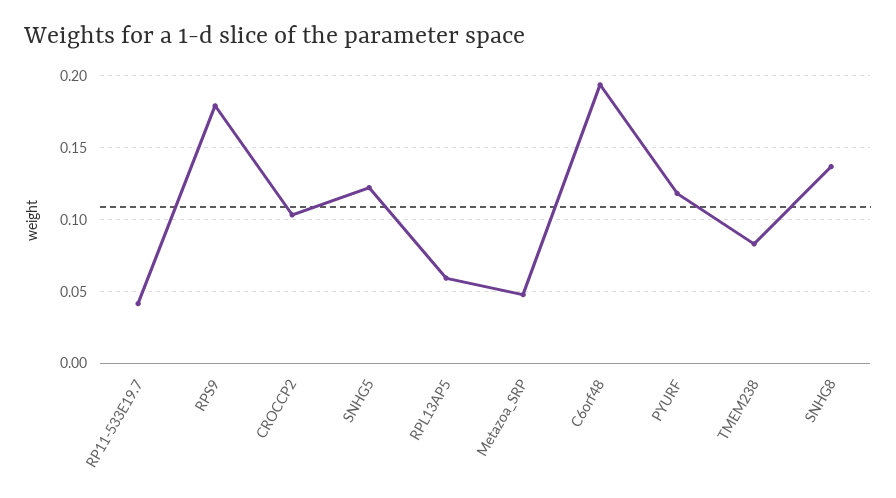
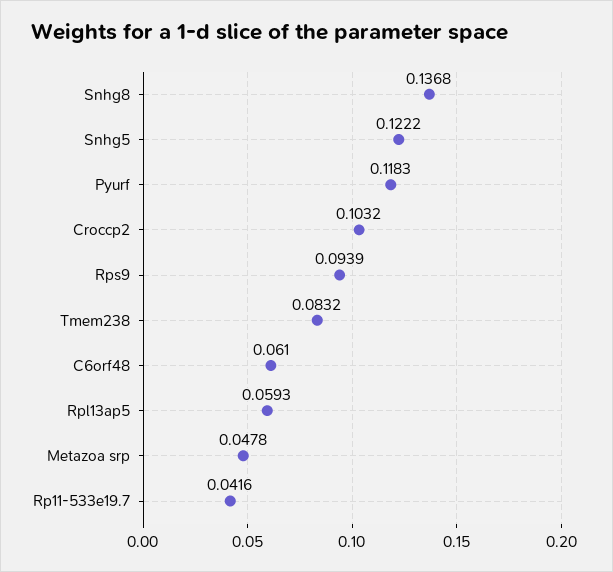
  {
    "RP11-533E19.7": 0.0416,
-   "RPS9": 0.18,
+   "RPS9": 0.0939,
    "CROCCP2": 0.1032,
    "SNHG5": 0.1222,
    "RPL13AP5": 0.0593,
    "Metazoa_SRP": 0.0478,
-   "C6orf48": 0.195,
+   "C6orf48": 0.061,
    "PYURF": 0.1183,
    "TMEM238": 0.0832,
    "SNHG8": 0.1368
  }

